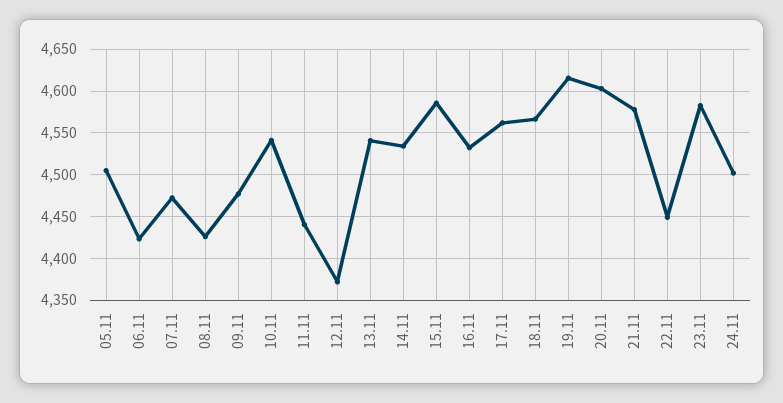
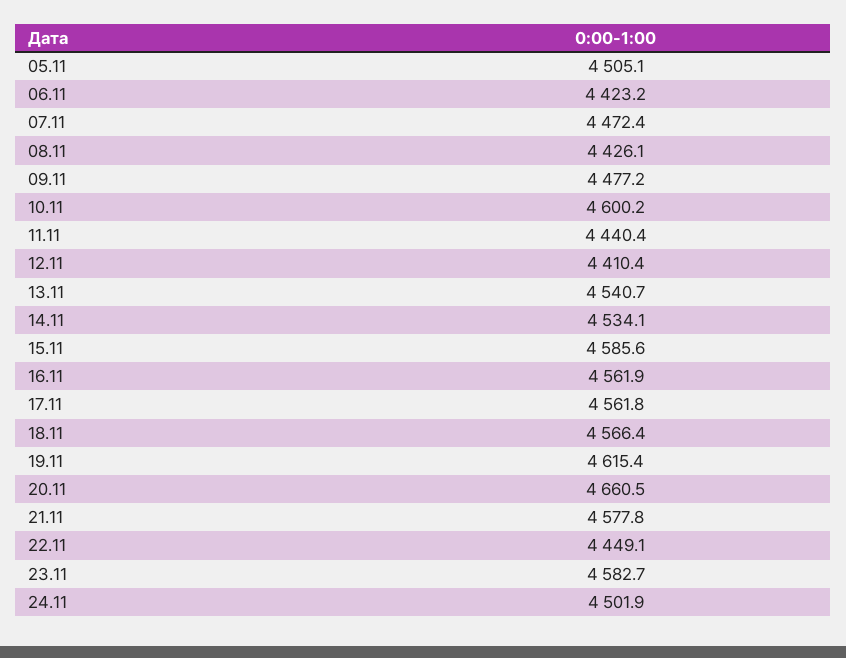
  {
    "05.11": 4505.1,
    "06.11": 4423.2,
    "07.11": 4472.4,
    "08.11": 4426.1,
    "09.11": 4477.2,
-   "10.11": 4540,
+   "10.11": 4600.2,
    "11.11": 4440.4,
-   "12.11": 4370,
+   "12.11": 4410.4,
    "13.11": 4540.7,
    "14.11": 4534.1,
    "15.11": 4585.6,
-   "16.11": 4530,
+   "16.11": 4561.9,
    "17.11": 4561.8,
    "18.11": 4566.4,
    "19.11": 4615.4,
-   "20.11": 4600,
+   "20.11": 4660.5,
    "21.11": 4577.8,
    "22.11": 4449.1,
    "23.11": 4582.7,
    "24.11": 4501.9
  }

